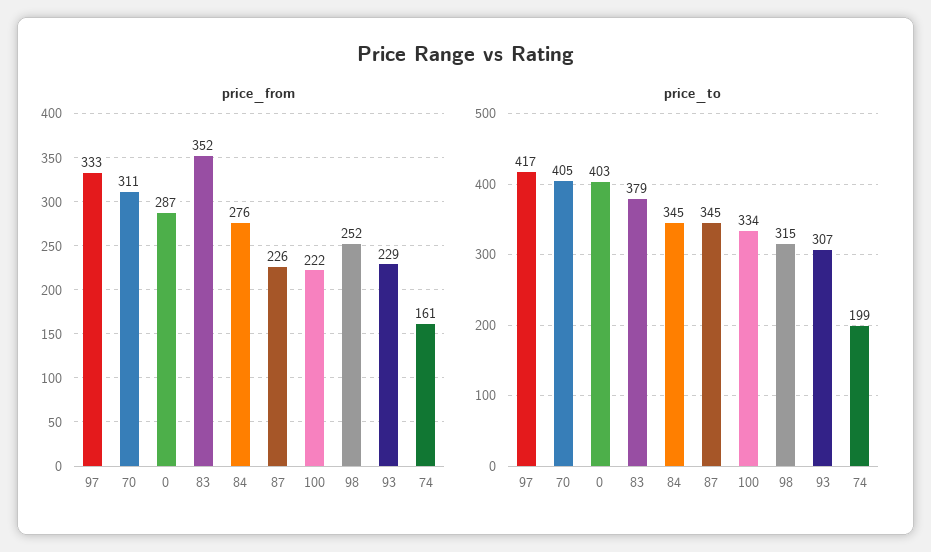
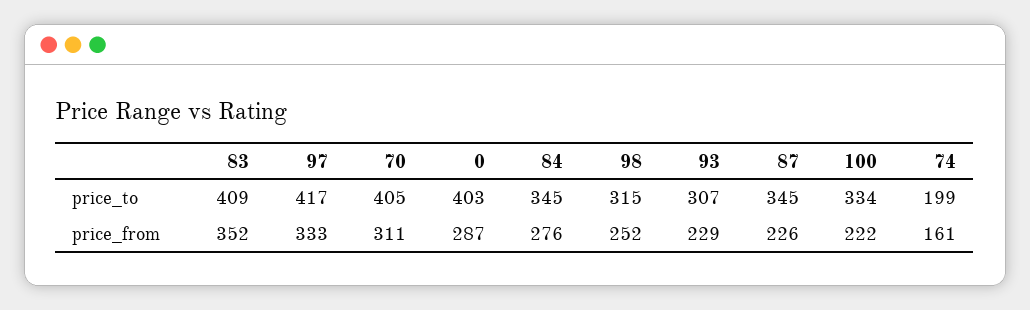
  {
    "price_from": {
      "97": 333,
      "70": 311,
      "0": 287,
      "83": 352,
      "84": 276,
      "87": 226,
      "100": 222,
      "98": 252,
      "93": 229,
      "74": 161
    },
    "price_to": {
      "97": 417,
      "70": 405,
      "0": 403,
-     "83": 379,
+     "83": 409,
      "84": 345,
      "87": 345,
      "100": 334,
      "98": 315,
      "93": 307,
      "74": 199
    }
  }

